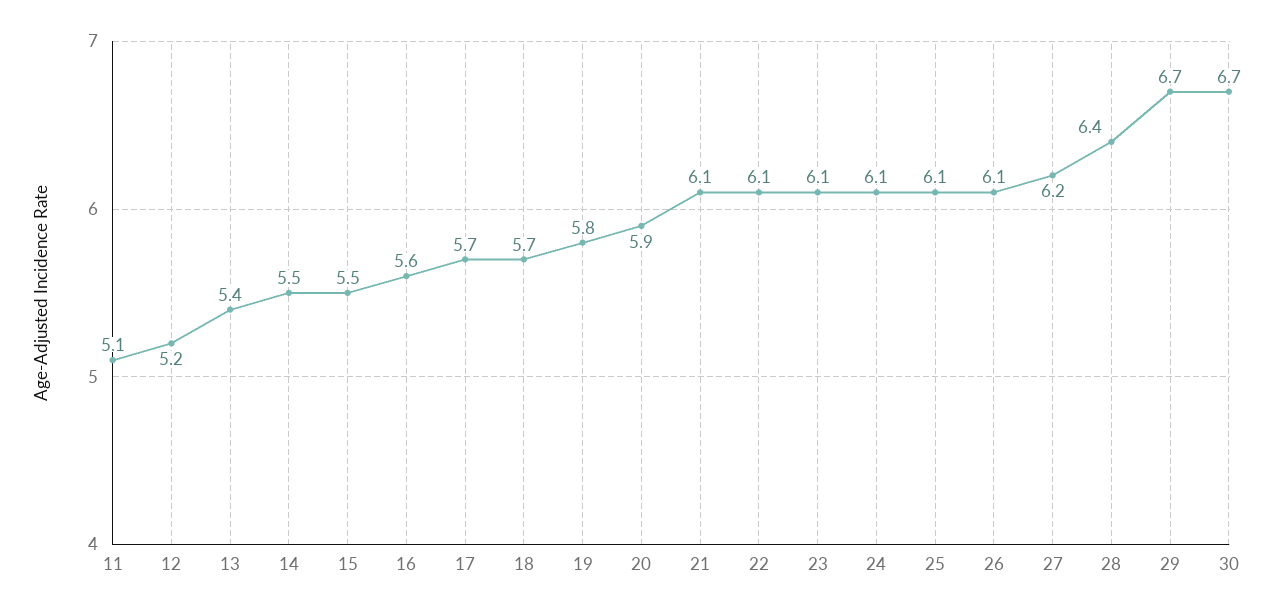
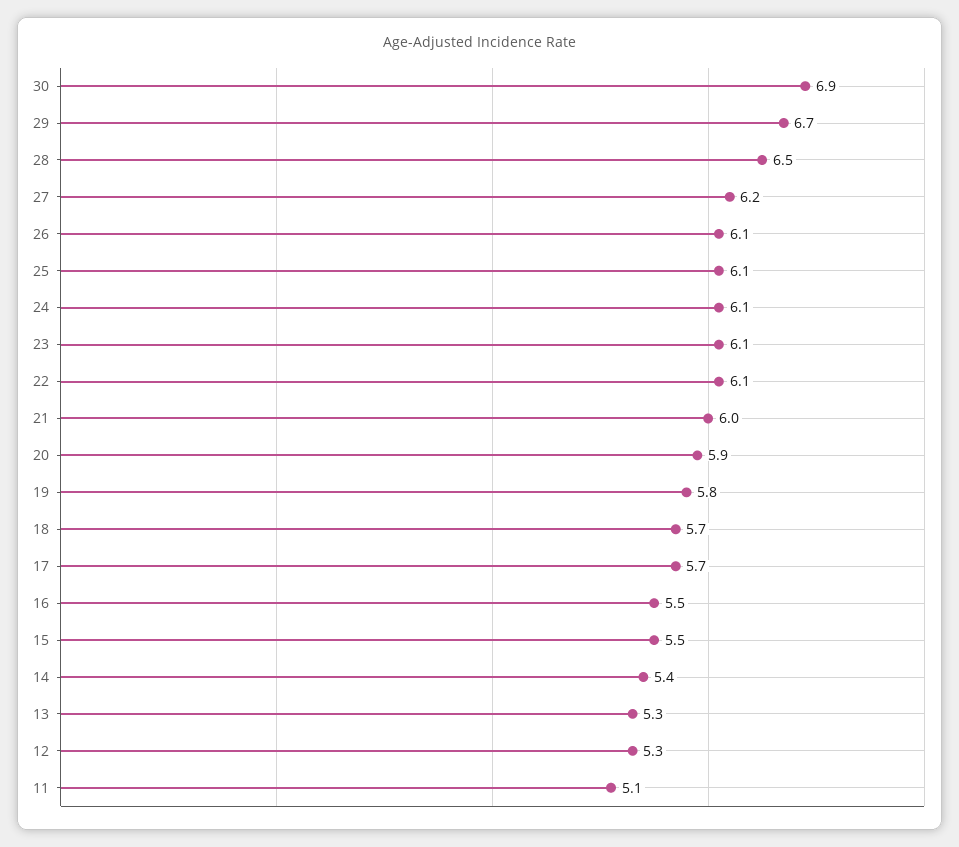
  {
    "11": 5.1,
-   "12": 5.2,
+   "12": 5.3,
-   "13": 5.4,
+   "13": 5.3,
-   "14": 5.5,
+   "14": 5.4,
    "15": 5.5,
-   "16": 5.6,
+   "16": 5.5,
    "17": 5.7,
    "18": 5.7,
    "19": 5.8,
    "20": 5.9,
-   "21": 6.1,
+   "21": 6,
    "22": 6.1,
    "23": 6.1,
    "24": 6.1,
    "25": 6.1,
    "26": 6.1,
    "27": 6.2,
-   "28": 6.4,
+   "28": 6.5,
    "29": 6.7,
-   "30": 6.7
+   "30": 6.9
  }

